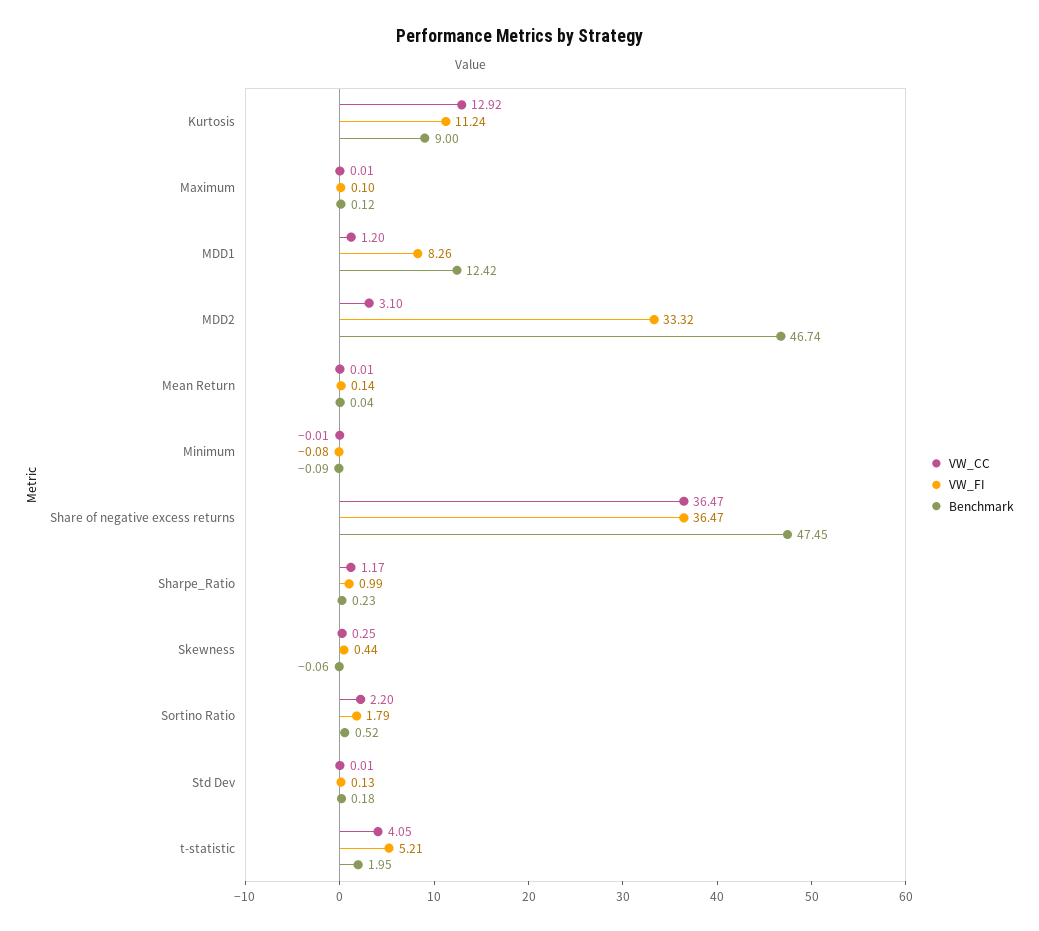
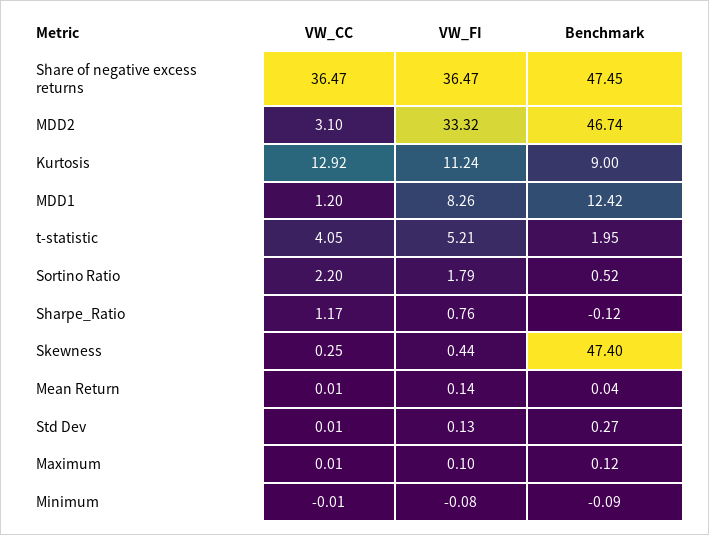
  {
    "VW_CC": {
      "Kurtosis": 12.92,
      "Maximum": 0.01,
      "MDD1": 1.2,
      "MDD2": 3.1,
      "Mean Return": 0.01,
      "Minimum": -0.01,
      "Share of negative excess returns": 36.47,
      "Sharpe_Ratio": 1.17,
      "Skewness": 0.25,
      "Sortino Ratio": 2.2,
      "Std Dev": 0.01,
      "t-statistic": 4.05
    },
    "VW_FI": {
      "Kurtosis": 11.24,
      "Maximum": 0.1,
      "MDD1": 8.26,
      "MDD2": 33.32,
      "Mean Return": 0.14,
      "Minimum": -0.08,
      "Share of negative excess returns": 36.47,
-     "Sharpe_Ratio": 0.99,
+     "Sharpe_Ratio": 0.76,
      "Skewness": 0.44,
      "Sortino Ratio": 1.79,
      "Std Dev": 0.13,
      "t-statistic": 5.21
    },
    "Benchmark": {
      "Kurtosis": 9,
      "Maximum": 0.12,
      "MDD1": 12.42,
      "MDD2": 46.74,
      "Mean Return": 0.04,
      "Minimum": -0.09,
      "Share of negative excess returns": 47.45,
-     "Sharpe_Ratio": 0.23,
+     "Sharpe_Ratio": -0.12,
-     "Skewness": -0.06,
+     "Skewness": 47.4,
      "Sortino Ratio": 0.52,
-     "Std Dev": 0.18,
+     "Std Dev": 0.27,
      "t-statistic": 1.95
    }
  }

